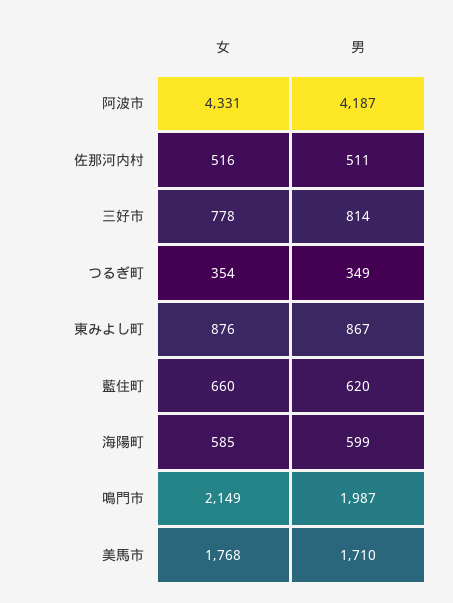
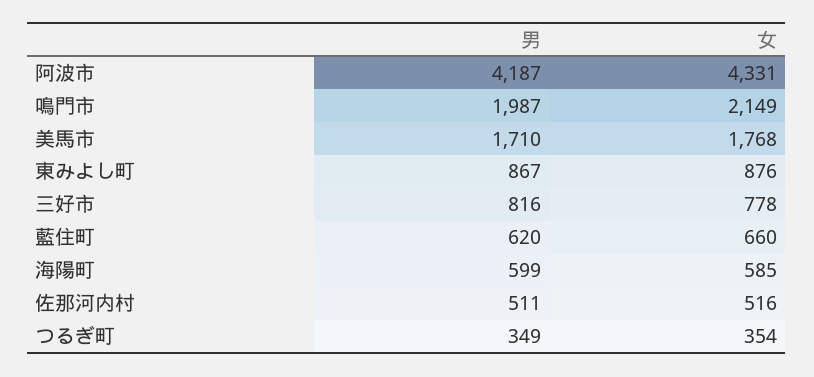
  {
    "女": {
      "阿波市": 4331,
      "佐那河内村": 516,
      "三好市": 778,
      "つるぎ町": 354,
      "東みよし町": 876,
      "藍住町": 660,
      "海陽町": 585,
      "鳴門市": 2149,
      "美馬市": 1768
    },
    "男": {
      "阿波市": 4187,
      "佐那河内村": 511,
-     "三好市": 814,
+     "三好市": 816,
      "つるぎ町": 349,
      "東みよし町": 867,
      "藍住町": 620,
      "海陽町": 599,
      "鳴門市": 1987,
      "美馬市": 1710
    }
  }

